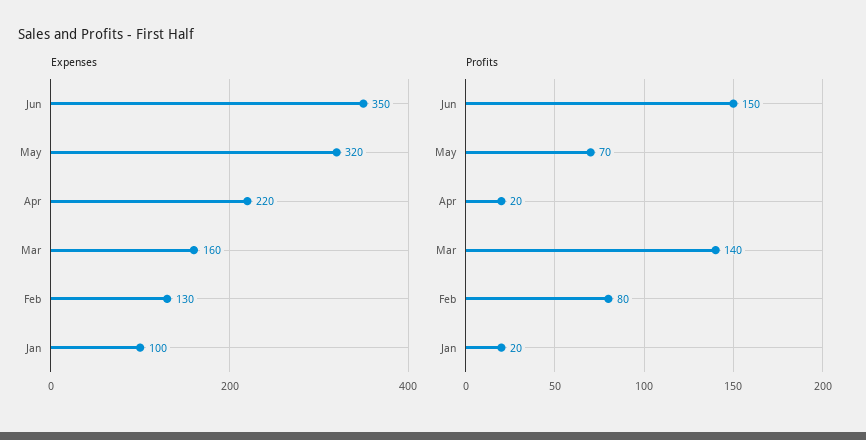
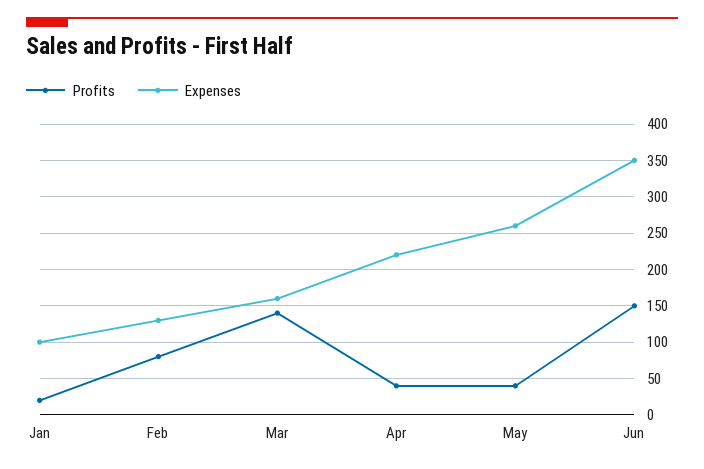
  {
    "Expenses": {
      "Jun": 350,
-     "May": 320,
+     "May": 260,
      "Apr": 220,
      "Mar": 160,
      "Feb": 130,
      "Jan": 100
    },
    "Profits": {
      "Jun": 150,
-     "May": 70,
+     "May": 40,
-     "Apr": 20,
+     "Apr": 40,
      "Mar": 140,
      "Feb": 80,
      "Jan": 20
    }
  }

